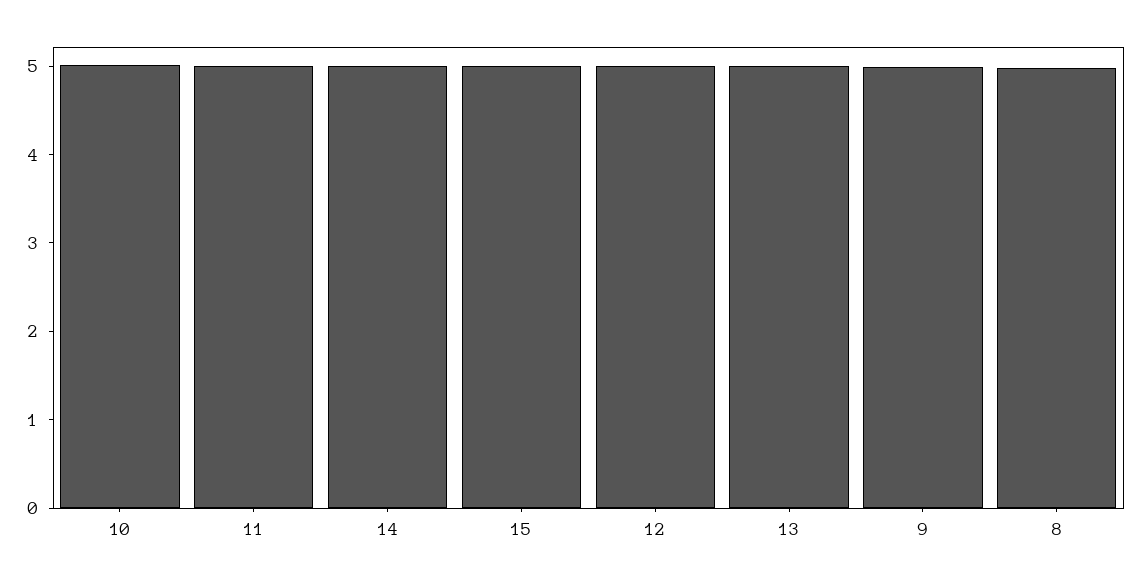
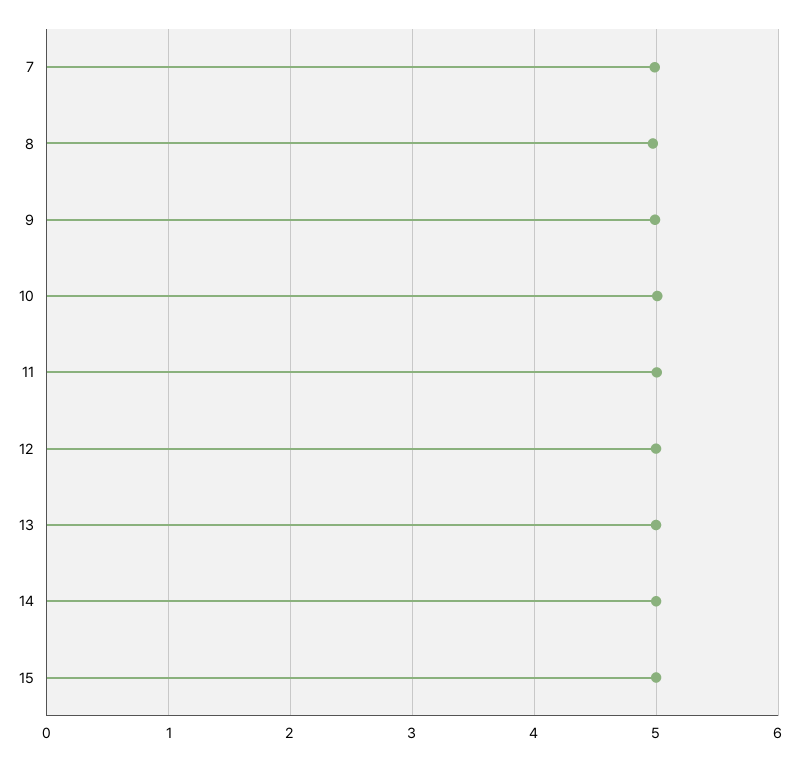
  {
    "10": 5,
    "11": 5,
    "14": 5,
    "15": 5,
    "12": 5,
    "13": 5,
    "9": 5,
-   "8": 5
+   "8": 5,
+   "7": 5
  }

